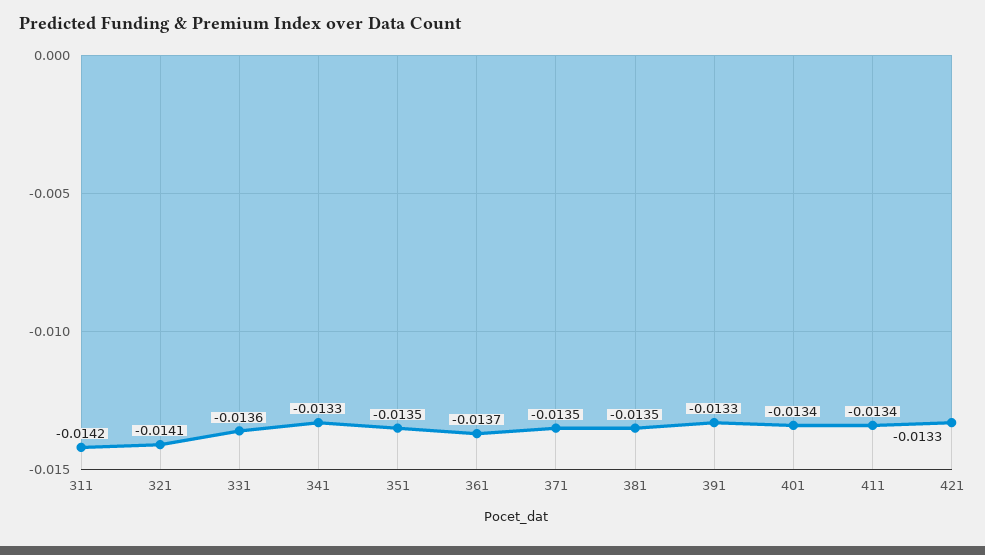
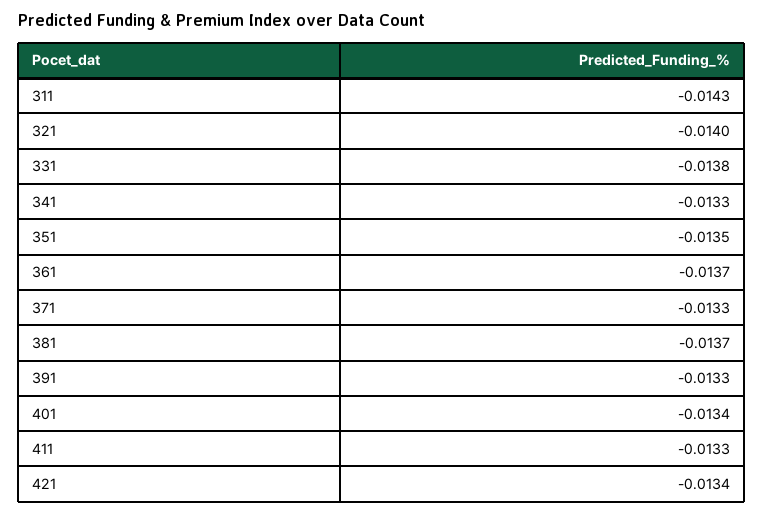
  {
-   "311": -0.0142,
+   "311": -0.0143,
-   "321": -0.0141,
+   "321": -0.014,
-   "331": -0.0136,
+   "331": -0.0138,
    "341": -0.0133,
    "351": -0.0135,
    "361": -0.0137,
-   "371": -0.0135,
+   "371": -0.0133,
-   "381": -0.0135,
+   "381": -0.0137,
    "391": -0.0133,
    "401": -0.0134,
-   "411": -0.0134,
+   "411": -0.0133,
-   "421": -0.0133
+   "421": -0.0134
  }

